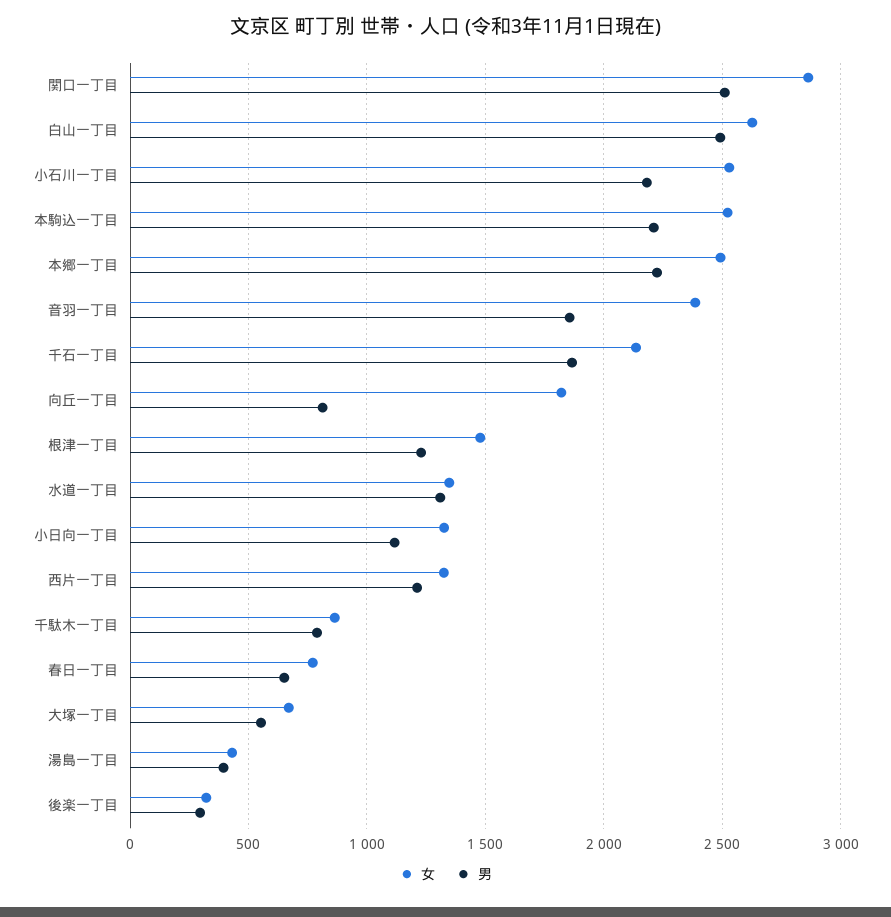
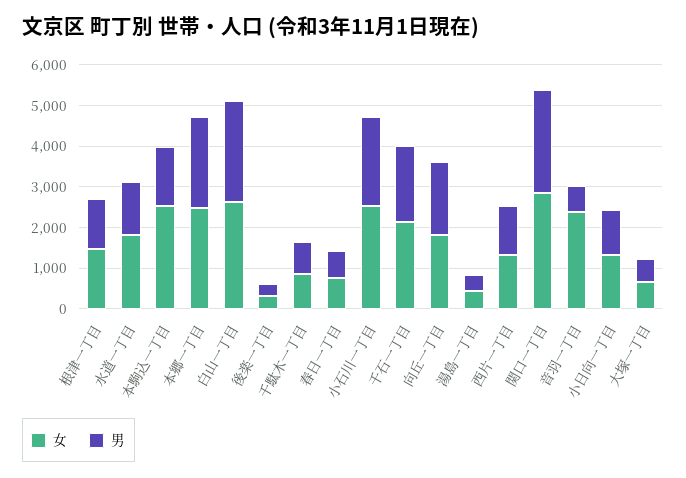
  {
    "女": {
      "関口一丁目": 2850,
      "白山一丁目": 2650,
      "小石川一丁目": 2550,
      "本駒込一丁目": 2500,
      "本郷一丁目": 2500,
      "音羽一丁目": 2400,
      "千石一丁目": 2150,
      "向丘一丁目": 1800,
      "根津一丁目": 1500,
-     "水道一丁目": 1350,
+     "水道一丁目": 1800,
      "小日向一丁目": 1350,
      "西片一丁目": 1350,
      "千駄木一丁目": 850,
      "春日一丁目": 750,
      "大塚一丁目": 650,
      "湯島一丁目": 450,
      "後楽一丁目": 300
    },
    "男": {
      "関口一丁目": 2500,
      "白山一丁目": 2500,
      "小石川一丁目": 2200,
-     "本駒込一丁目": 2200,
+     "本駒込一丁目": 1400,
      "本郷一丁目": 2250,
-     "音羽一丁目": 1850,
+     "音羽一丁目": 600,
      "千石一丁目": 1850,
-     "向丘一丁目": 800,
+     "向丘一丁目": 1800,
      "根津一丁目": 1250,
      "水道一丁目": 1300,
      "小日向一丁目": 1100,
      "西片一丁目": 1200,
      "千駄木一丁目": 800,
      "春日一丁目": 650,
      "大塚一丁目": 550,
      "湯島一丁目": 400,
      "後楽一丁目": 300
    }
  }

